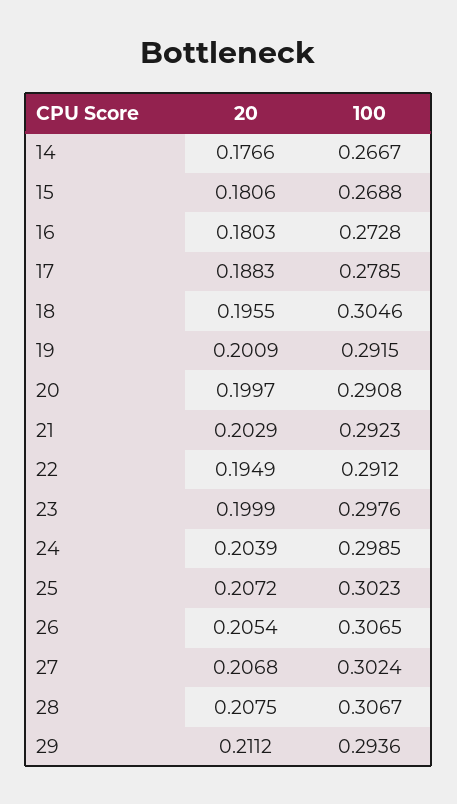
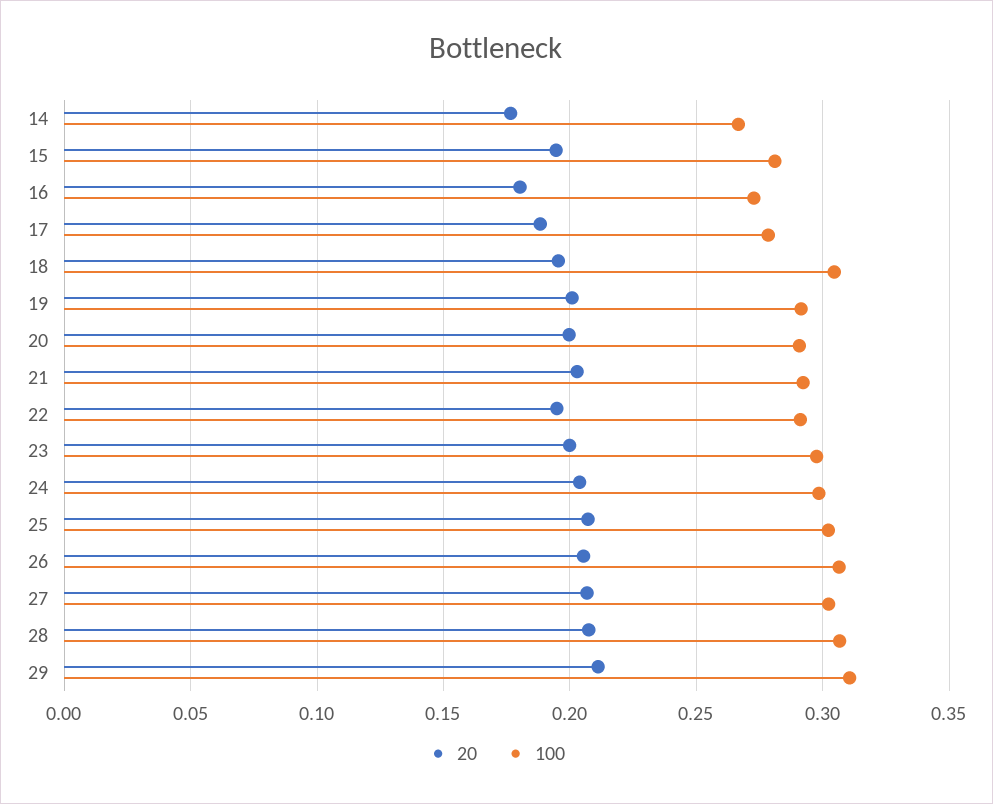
  {
    "20": {
      "14": 0.1766,
-     "15": 0.1806,
+     "15": 0.195,
      "16": 0.1803,
      "17": 0.1883,
      "18": 0.1955,
      "19": 0.2009,
      "20": 0.1997,
      "21": 0.2029,
      "22": 0.1949,
      "23": 0.1999,
      "24": 0.2039,
      "25": 0.2072,
      "26": 0.2054,
      "27": 0.2068,
      "28": 0.2075,
      "29": 0.2112
    },
    "100": {
      "14": 0.2667,
-     "15": 0.2688,
+     "15": 0.28,
      "16": 0.2728,
      "17": 0.2785,
      "18": 0.3046,
      "19": 0.2915,
      "20": 0.2908,
      "21": 0.2923,
      "22": 0.2912,
      "23": 0.2976,
      "24": 0.2985,
      "25": 0.3023,
      "26": 0.3065,
      "27": 0.3024,
      "28": 0.3067,
-     "29": 0.2936
+     "29": 0.31
    }
  }

